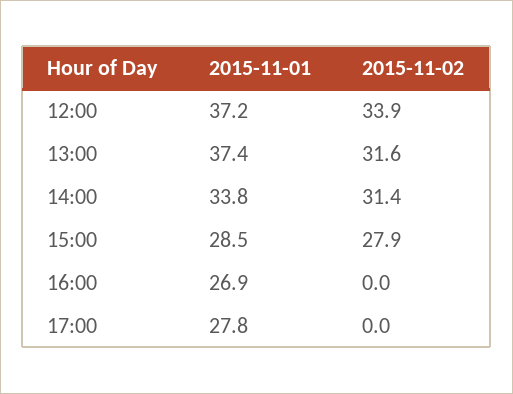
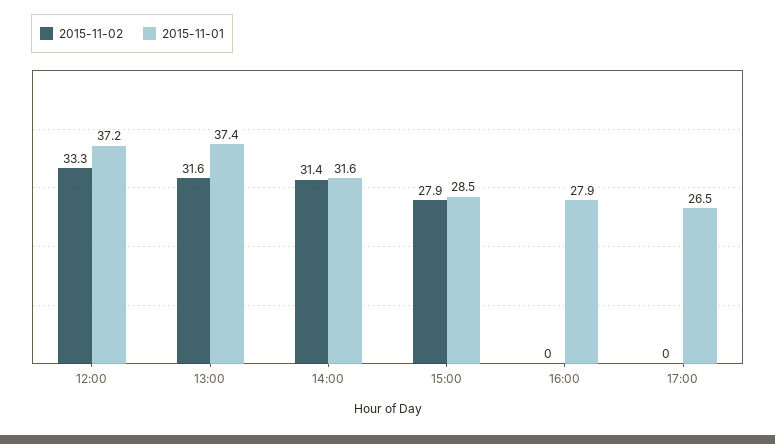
  {
    "2015-11-01": {
      "12:00": 37.2,
      "13:00": 37.4,
-     "14:00": 33.8,
+     "14:00": 31.6,
      "15:00": 28.5,
-     "16:00": 26.9,
+     "16:00": 27.9,
-     "17:00": 27.8
+     "17:00": 26.5
    },
    "2015-11-02": {
-     "12:00": 33.9,
+     "12:00": 33.3,
      "13:00": 31.6,
      "14:00": 31.4,
      "15:00": 27.9,
      "16:00": 0,
      "17:00": 0
    }
  }

